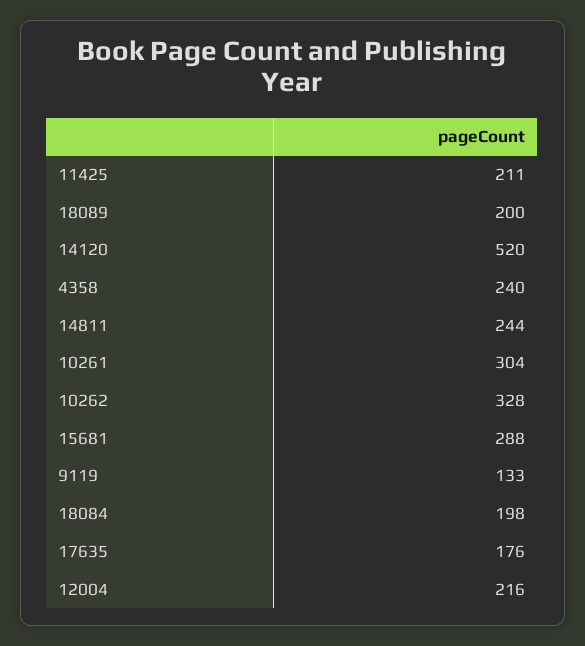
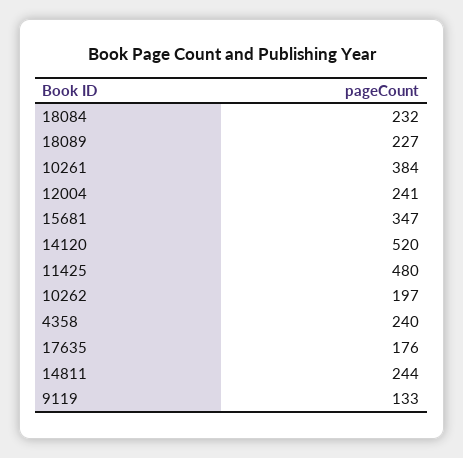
  {
-   "11425": 211,
+   "11425": 480,
-   "18089": 200,
+   "18089": 227,
    "14120": 520,
    "4358": 240,
    "14811": 244,
-   "10261": 304,
+   "10261": 384,
-   "10262": 328,
+   "10262": 197,
-   "15681": 288,
+   "15681": 347,
    "9119": 133,
-   "18084": 198,
+   "18084": 232,
    "17635": 176,
-   "12004": 216
+   "12004": 241
  }

